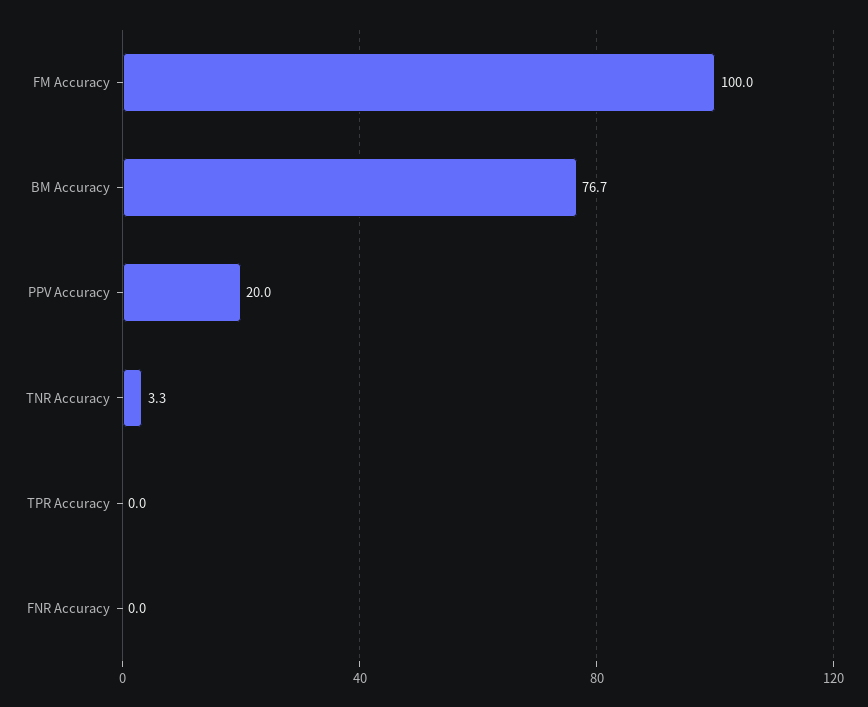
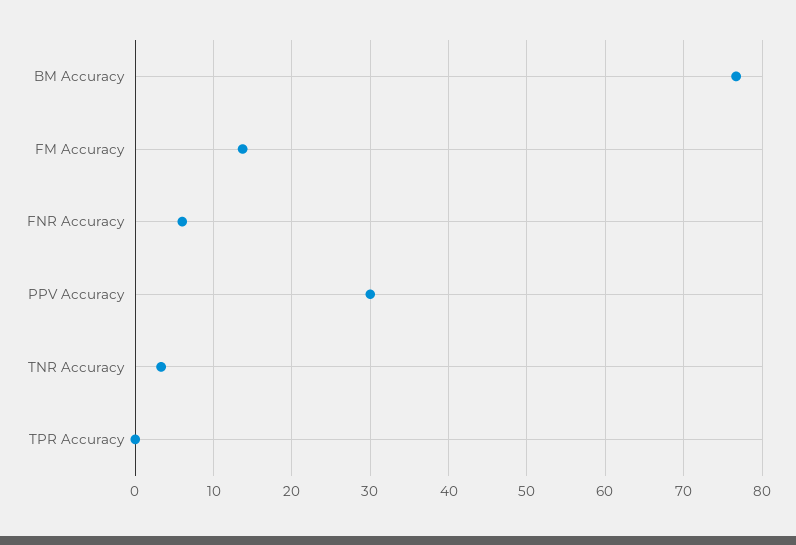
  {
-   "FM Accuracy": 100,
+   "FM Accuracy": 14,
    "BM Accuracy": 76.7,
-   "PPV Accuracy": 20,
+   "PPV Accuracy": 30,
    "TNR Accuracy": 3.3,
    "TPR Accuracy": 0,
-   "FNR Accuracy": 0
+   "FNR Accuracy": 6
  }

